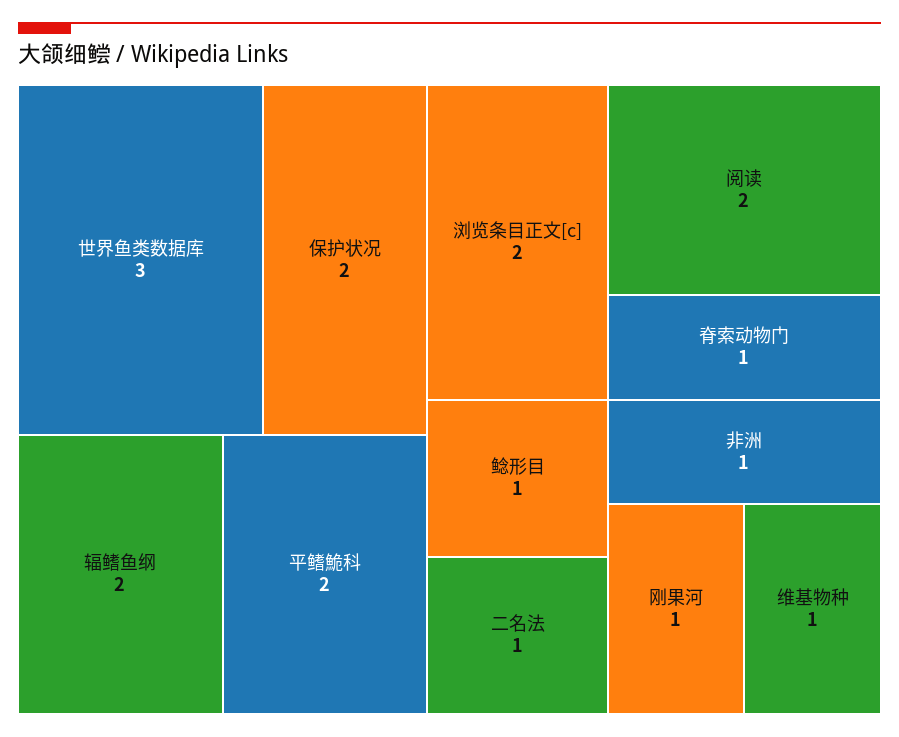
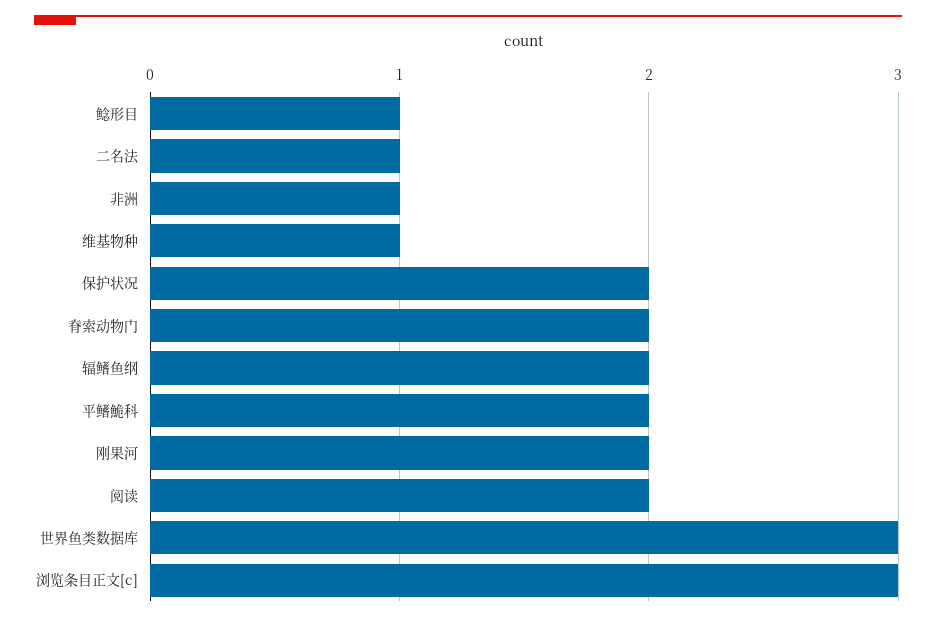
  {
    "世界鱼类数据库": 3,
    "保护状况": 2,
    "辐鳍鱼纲": 2,
    "平鳍鮠科": 2,
-   "浏览条目正文[c]": 2,
+   "浏览条目正文[c]": 3,
    "阅读": 2,
-   "脊索动物门": 1,
+   "脊索动物门": 2,
    "鲶形目": 1,
    "二名法": 1,
    "非洲": 1,
-   "刚果河": 1,
+   "刚果河": 2,
    "维基物种": 1
  }

